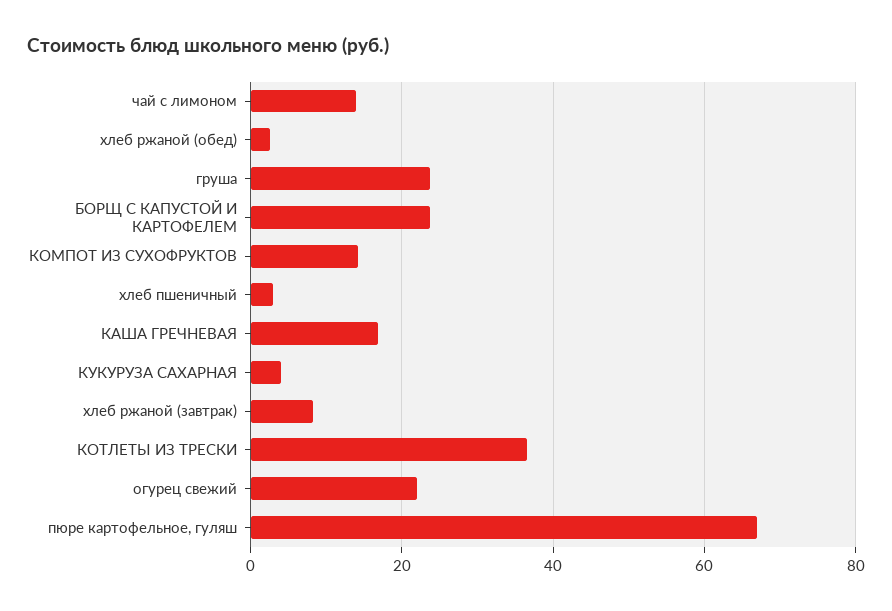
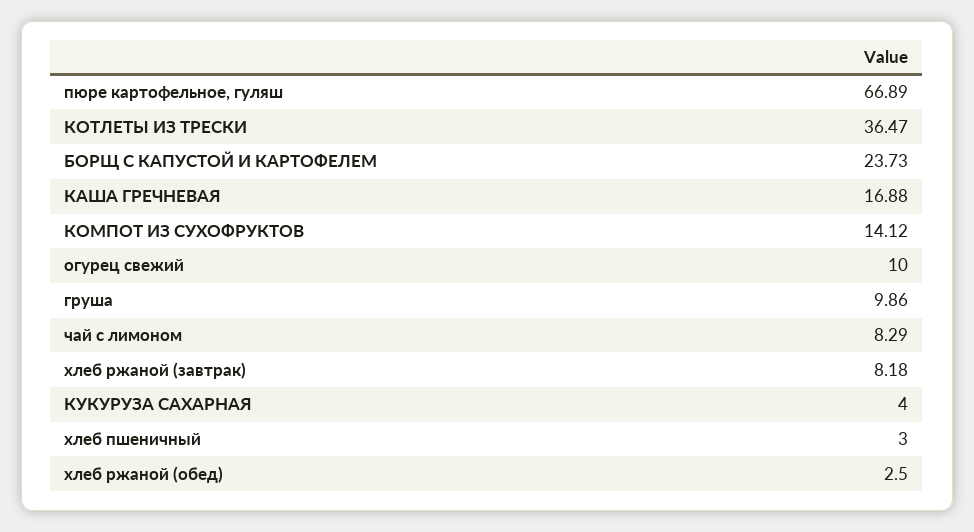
  {
-   "чай с лимоном": 14,
+   "чай с лимоном": 8.29,
    "хлеб ржаной (обед)": 2.5,
-   "груша": 24,
+   "груша": 9.86,
    "БОРЩ С КАПУСТОЙ И КАРТОФЕЛЕМ": 23.73,
    "КОМПОТ ИЗ СУХОФРУКТОВ": 14.12,
    "хлеб пшеничный": 3,
    "КАША ГРЕЧНЕВАЯ": 16.88,
    "КУКУРУЗА САХАРНАЯ": 4,
    "хлеб ржаной (завтрак)": 8.18,
    "КОТЛЕТЫ ИЗ ТРЕСКИ": 36.47,
-   "огурец свежий": 22,
+   "огурец свежий": 10,
    "пюре картофельное, гуляш": 66.89
  }

